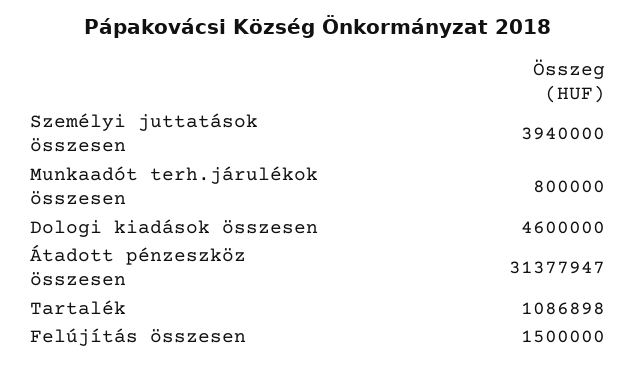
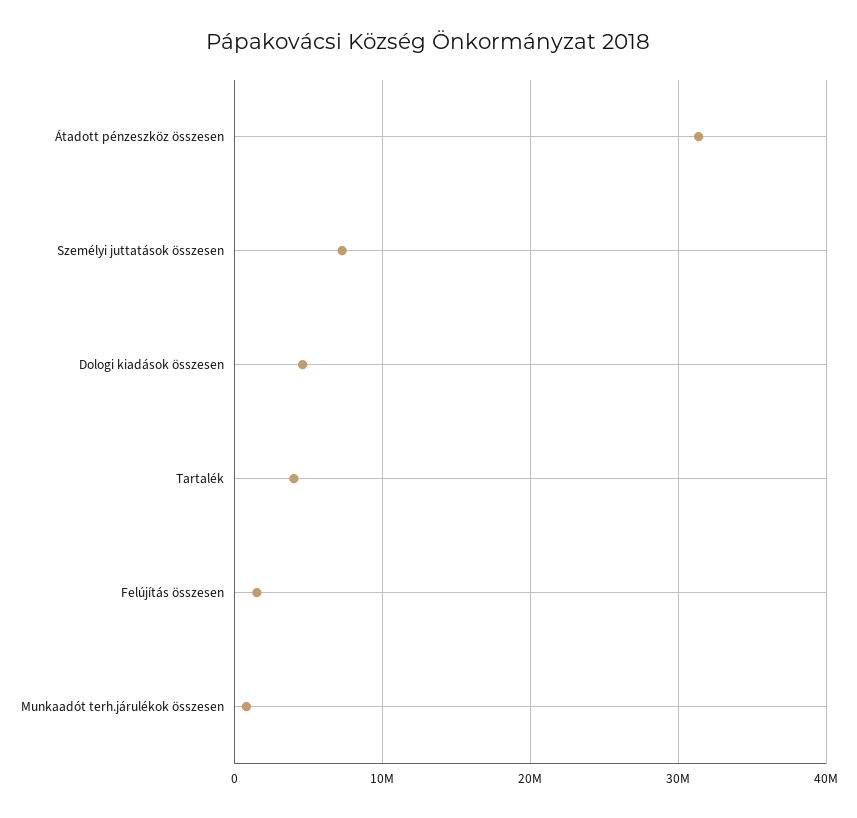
  {
-   "Személyi juttatások összesen": 3940000,
+   "Személyi juttatások összesen": 7000000,
    "Munkaadót terh.járulékok összesen": 800000,
    "Dologi kiadások összesen": 4600000,
    "Átadott pénzeszköz összesen": 31377947,
-   "Tartalék": 1086898,
+   "Tartalék": 4000000,
    "Felújítás összesen": 1500000
  }

